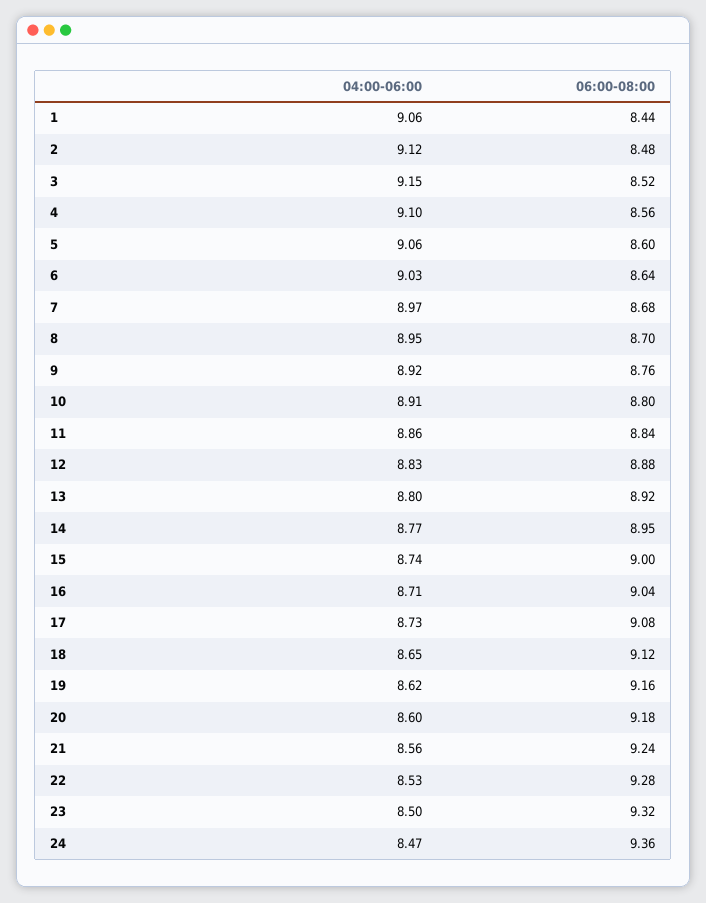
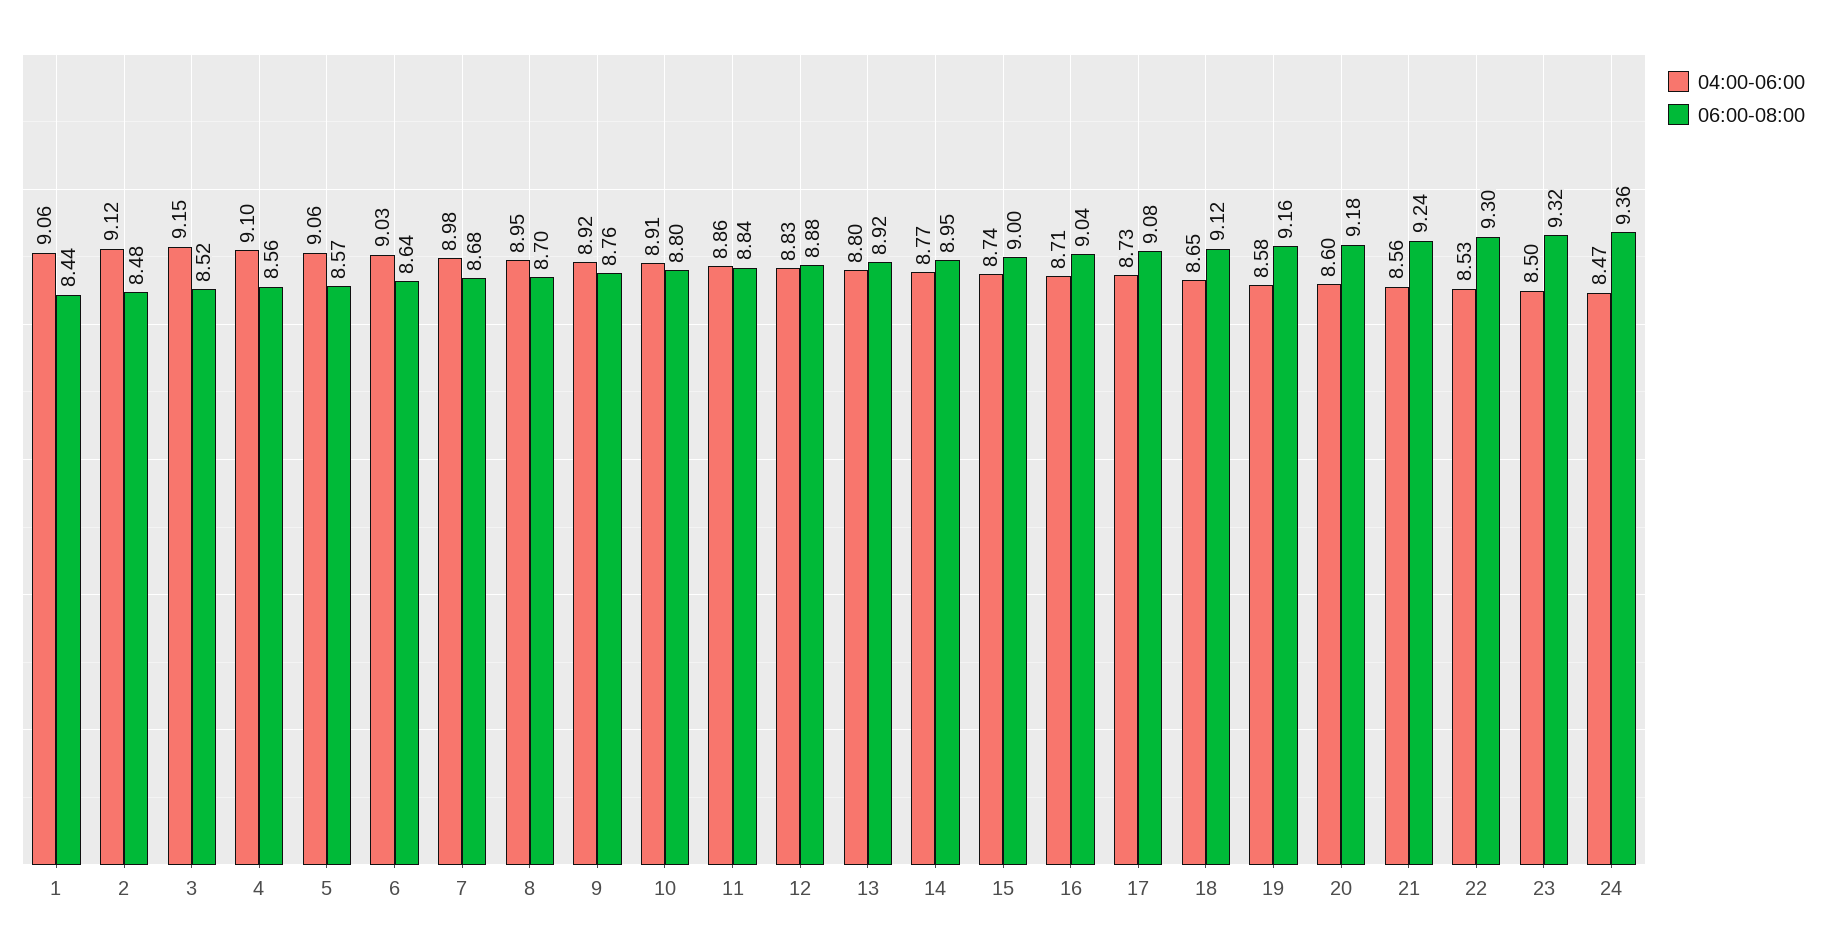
  {
    "04:00-06:00": {
      "1": 9.06,
      "2": 9.12,
      "3": 9.15,
      "4": 9.1,
      "5": 9.06,
      "6": 9.03,
-     "7": 8.97,
+     "7": 8.98,
      "8": 8.95,
      "9": 8.92,
      "10": 8.91,
      "11": 8.86,
      "12": 8.83,
      "13": 8.8,
      "14": 8.77,
      "15": 8.74,
      "16": 8.71,
      "17": 8.73,
      "18": 8.65,
-     "19": 8.62,
+     "19": 8.58,
      "20": 8.6,
      "21": 8.56,
      "22": 8.53,
      "23": 8.5,
      "24": 8.47
    },
    "06:00-08:00": {
      "1": 8.44,
      "2": 8.48,
      "3": 8.52,
      "4": 8.56,
-     "5": 8.6,
+     "5": 8.57,
      "6": 8.64,
      "7": 8.68,
      "8": 8.7,
      "9": 8.76,
      "10": 8.8,
      "11": 8.84,
      "12": 8.88,
      "13": 8.92,
      "14": 8.95,
      "15": 9,
      "16": 9.04,
      "17": 9.08,
      "18": 9.12,
      "19": 9.16,
      "20": 9.18,
      "21": 9.24,
-     "22": 9.28,
+     "22": 9.3,
      "23": 9.32,
      "24": 9.36
    }
  }

